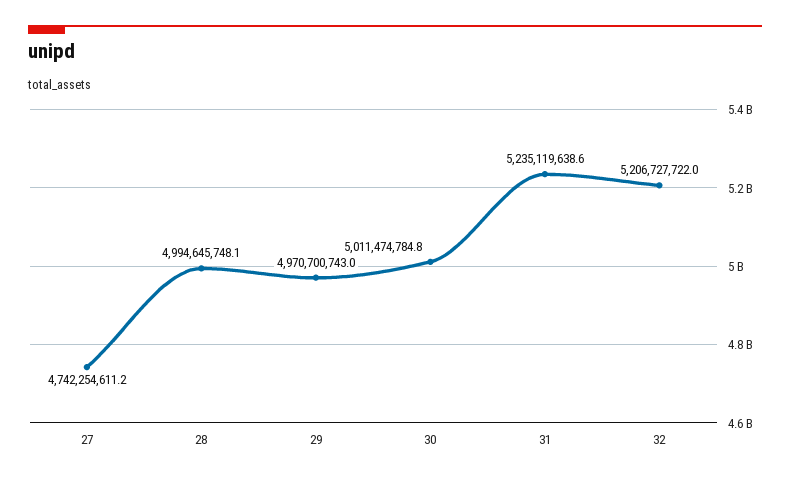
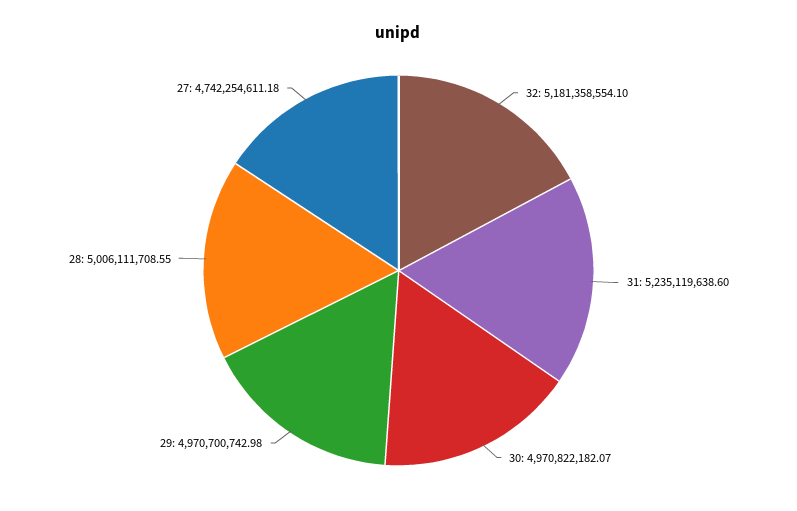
  {
    "27": 4742254611.18,
-   "28": 4994645748.1,
+   "28": 5006111708.55,
    "29": 4970700742.98,
-   "30": 5011474784.8,
+   "30": 4970822182.07,
    "31": 5235119638.6,
-   "32": 5206727722
+   "32": 5181358554.1
  }

